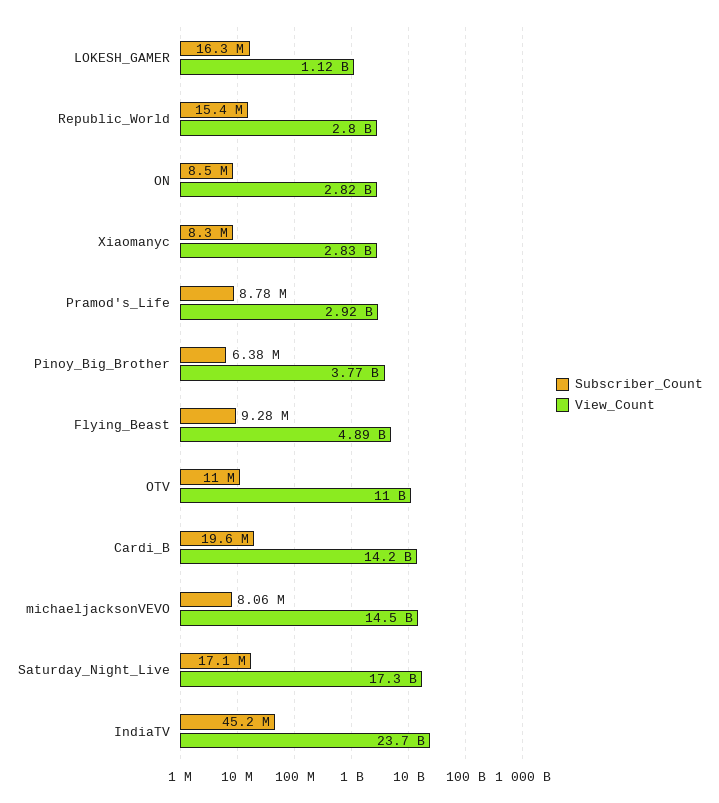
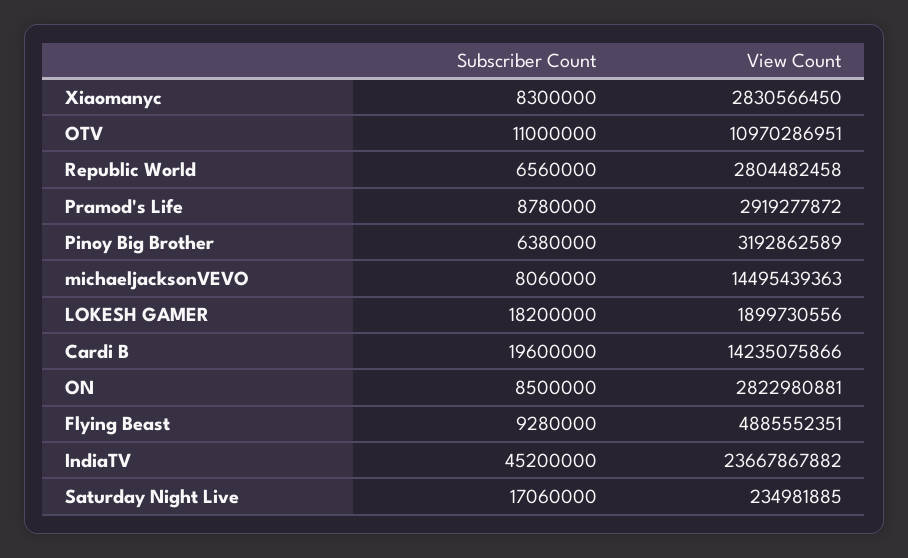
  {
    "Subscriber_Count": {
-     "LOKESH_GAMER": 16300000,
+     "LOKESH_GAMER": 18200000,
-     "Republic_World": 15400000,
+     "Republic_World": 6560000,
      "ON": 8500000,
      "Xiaomanyc": 8300000,
      "Pramod's_Life": 8780000,
      "Pinoy_Big_Brother": 6380000,
      "Flying_Beast": 9280000,
      "OTV": 11000000,
      "Cardi_B": 19600000,
      "michaeljacksonVEVO": 8060000,
      "Saturday_Night_Live": 17060000,
      "IndiaTV": 45200000
    },
    "View_Count": {
-     "LOKESH_GAMER": 1120000000,
+     "LOKESH_GAMER": 1899730556,
      "Republic_World": 2804482458,
      "ON": 2822980881,
      "Xiaomanyc": 2830566450,
      "Pramod's_Life": 2919277872,
-     "Pinoy_Big_Brother": 3770000000,
+     "Pinoy_Big_Brother": 3192862589,
      "Flying_Beast": 4885552351,
      "OTV": 10970286951,
      "Cardi_B": 14235075866,
      "michaeljacksonVEVO": 14495439363,
-     "Saturday_Night_Live": 17300000000,
+     "Saturday_Night_Live": 234981885,
      "IndiaTV": 23667867882
    }
  }

